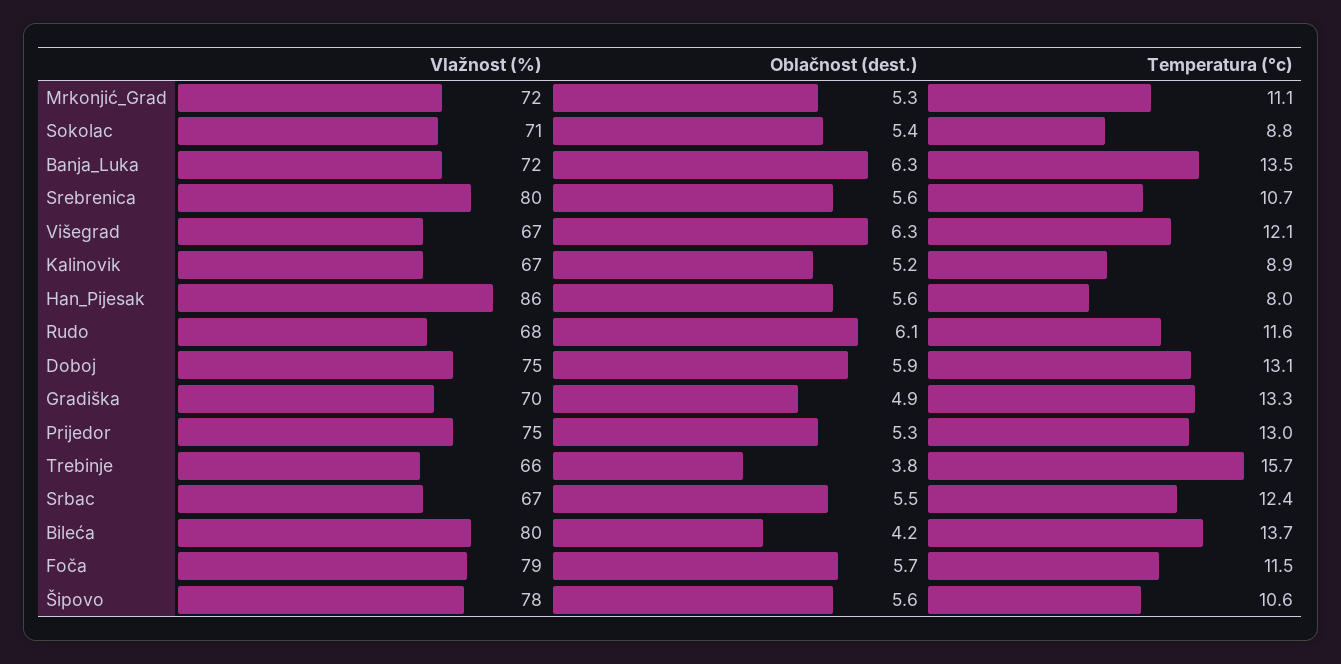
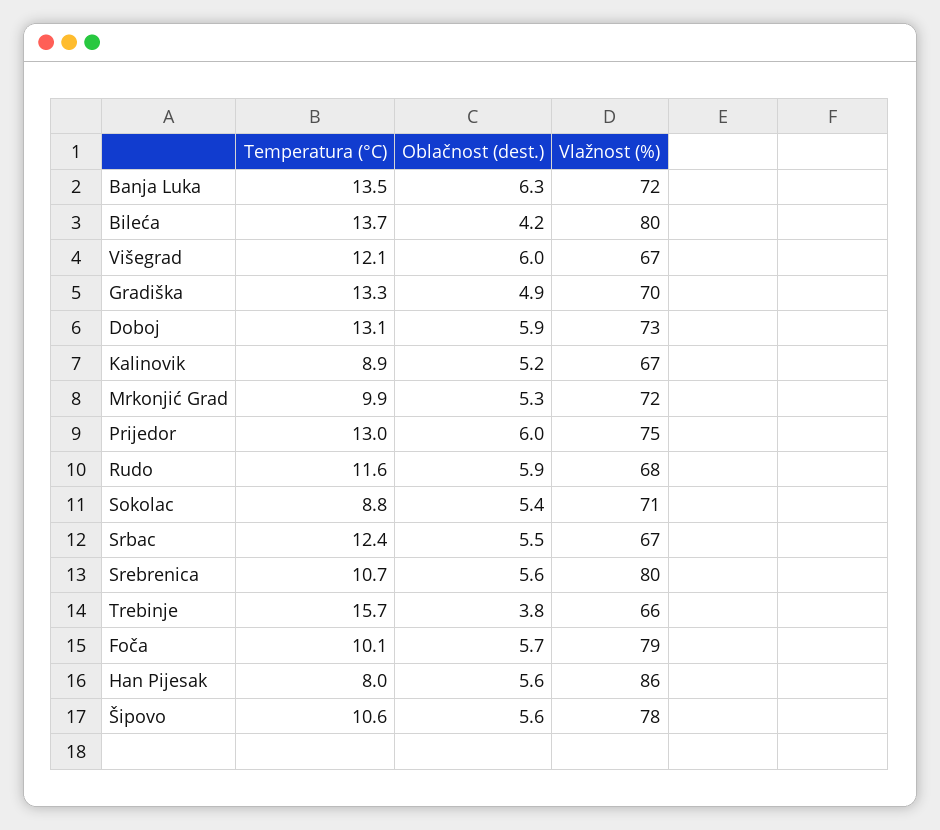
  {
    "Vlažnost (%)": {
      "Mrkonjić_Grad": 72,
      "Sokolac": 71,
      "Banja_Luka": 72,
      "Srebrenica": 80,
      "Višegrad": 67,
      "Kalinovik": 67,
      "Han_Pijesak": 86,
      "Rudo": 68,
-     "Doboj": 75,
+     "Doboj": 73,
      "Gradiška": 70,
      "Prijedor": 75,
      "Trebinje": 66,
      "Srbac": 67,
      "Bileća": 80,
      "Foča": 79,
      "Šipovo": 78
    },
    "Oblačnost (dest.)": {
      "Mrkonjić_Grad": 5.3,
      "Sokolac": 5.4,
      "Banja_Luka": 6.3,
      "Srebrenica": 5.6,
-     "Višegrad": 6.3,
+     "Višegrad": 6,
      "Kalinovik": 5.2,
      "Han_Pijesak": 5.6,
-     "Rudo": 6.1,
+     "Rudo": 5.9,
      "Doboj": 5.9,
      "Gradiška": 4.9,
-     "Prijedor": 5.3,
+     "Prijedor": 6,
      "Trebinje": 3.8,
      "Srbac": 5.5,
      "Bileća": 4.2,
      "Foča": 5.7,
      "Šipovo": 5.6
    },
    "Temperatura (°c)": {
-     "Mrkonjić_Grad": 11.1,
+     "Mrkonjić_Grad": 9.9,
      "Sokolac": 8.8,
      "Banja_Luka": 13.5,
      "Srebrenica": 10.7,
      "Višegrad": 12.1,
      "Kalinovik": 8.9,
      "Han_Pijesak": 8,
      "Rudo": 11.6,
      "Doboj": 13.1,
      "Gradiška": 13.3,
      "Prijedor": 13,
      "Trebinje": 15.7,
      "Srbac": 12.4,
      "Bileća": 13.7,
-     "Foča": 11.5,
+     "Foča": 10.1,
      "Šipovo": 10.6
    }
  }

